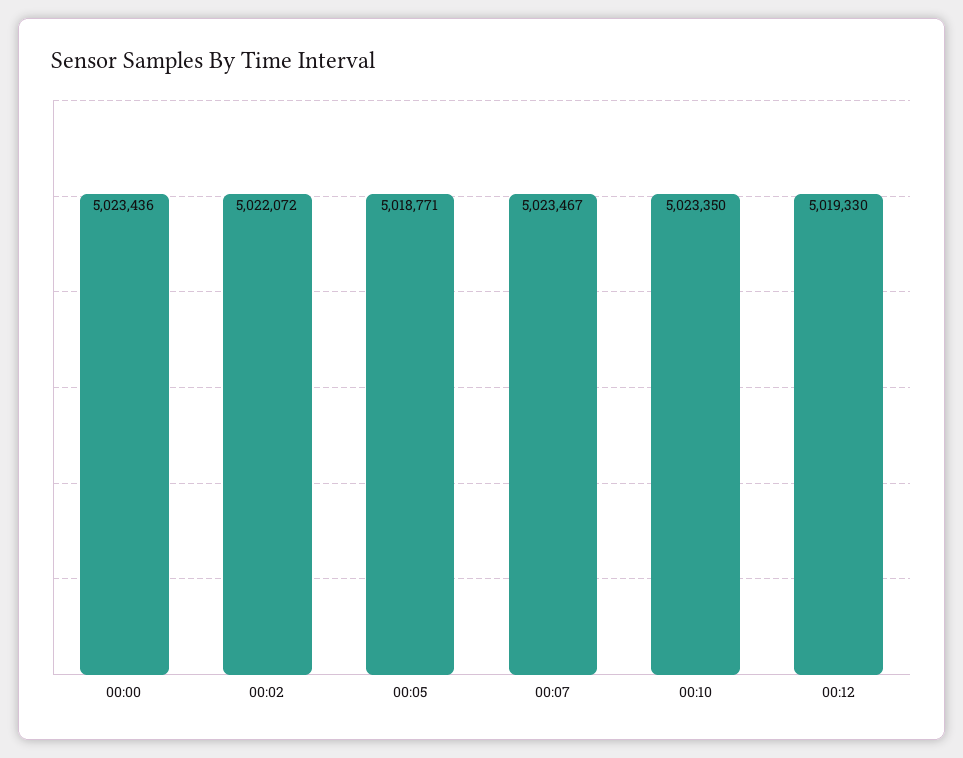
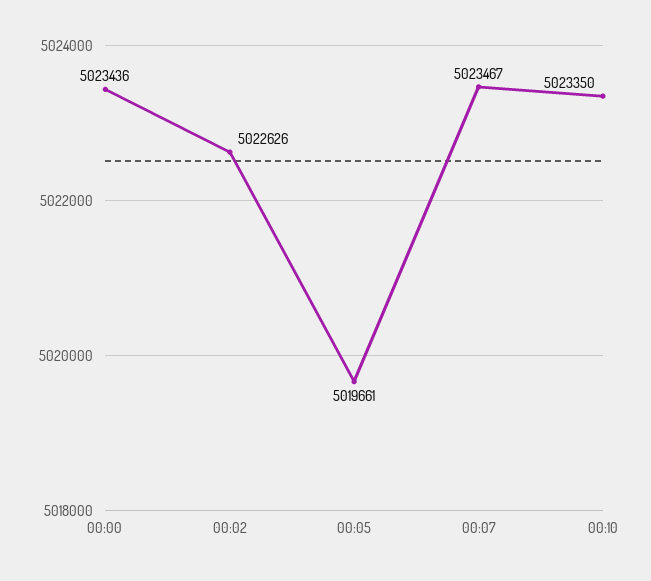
  {
    "00:00": 5023436,
-   "00:02": 5022072,
+   "00:02": 5022626,
-   "00:05": 5018771,
+   "00:05": 5019661,
    "00:07": 5023467,
-   "00:10": 5023350,
+   "00:10": 5023350
-   "00:12": 5019330
  }

